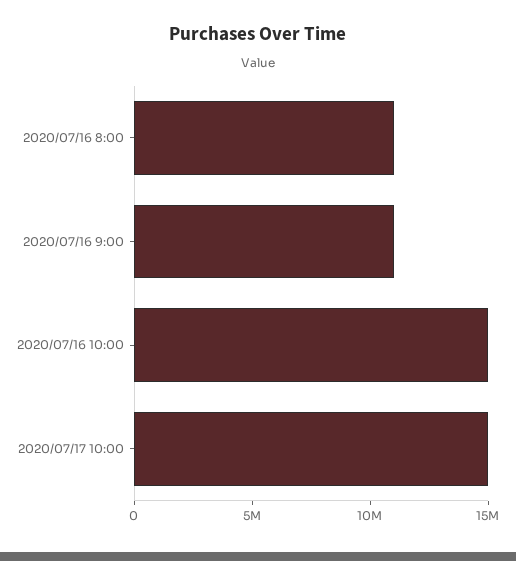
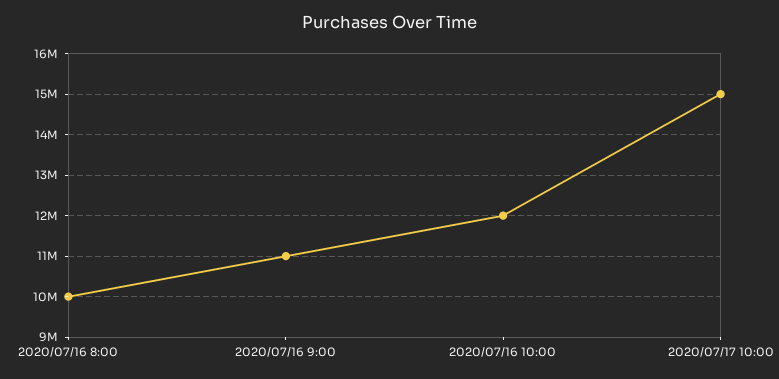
  {
-   "2020/07/16 8:00": 11000000,
+   "2020/07/16 8:00": 10000000,
    "2020/07/16 9:00": 11000000,
-   "2020/07/16 10:00": 15000000,
+   "2020/07/16 10:00": 12000000,
    "2020/07/17 10:00": 15000000
  }

